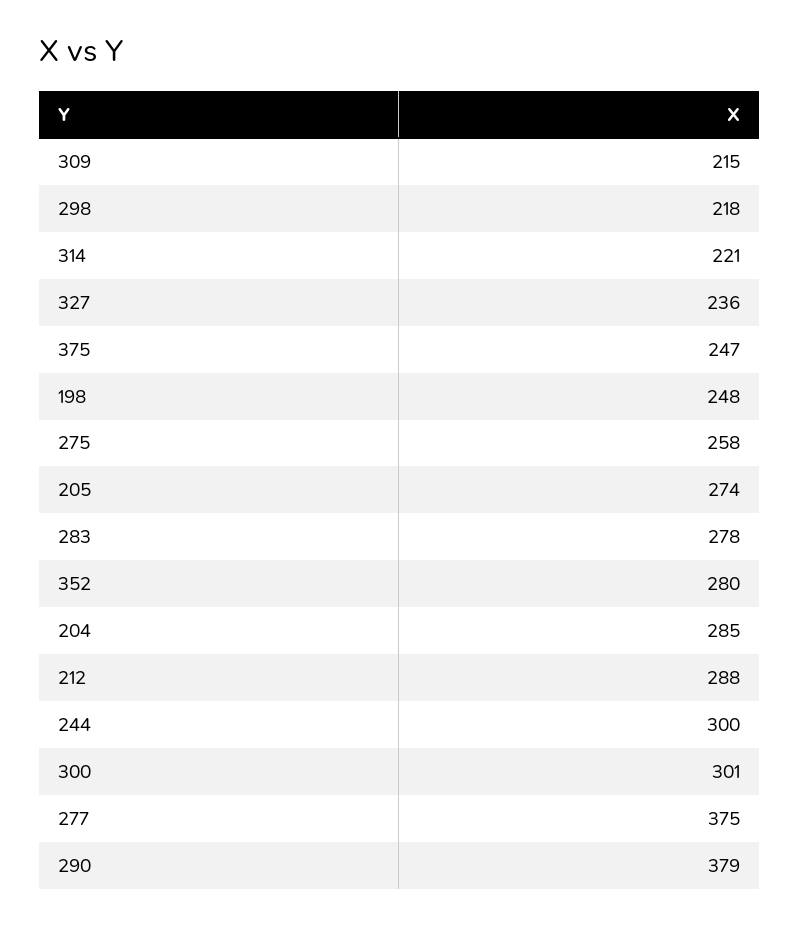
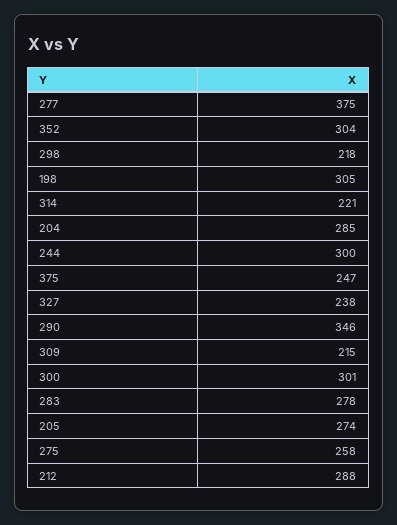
  {
    "309": 215,
    "298": 218,
    "314": 221,
-   "327": 236,
+   "327": 238,
    "375": 247,
-   "198": 248,
+   "198": 305,
    "275": 258,
    "205": 274,
    "283": 278,
-   "352": 280,
+   "352": 304,
    "204": 285,
    "212": 288,
    "244": 300,
    "300": 301,
    "277": 375,
-   "290": 379
+   "290": 346
  }

